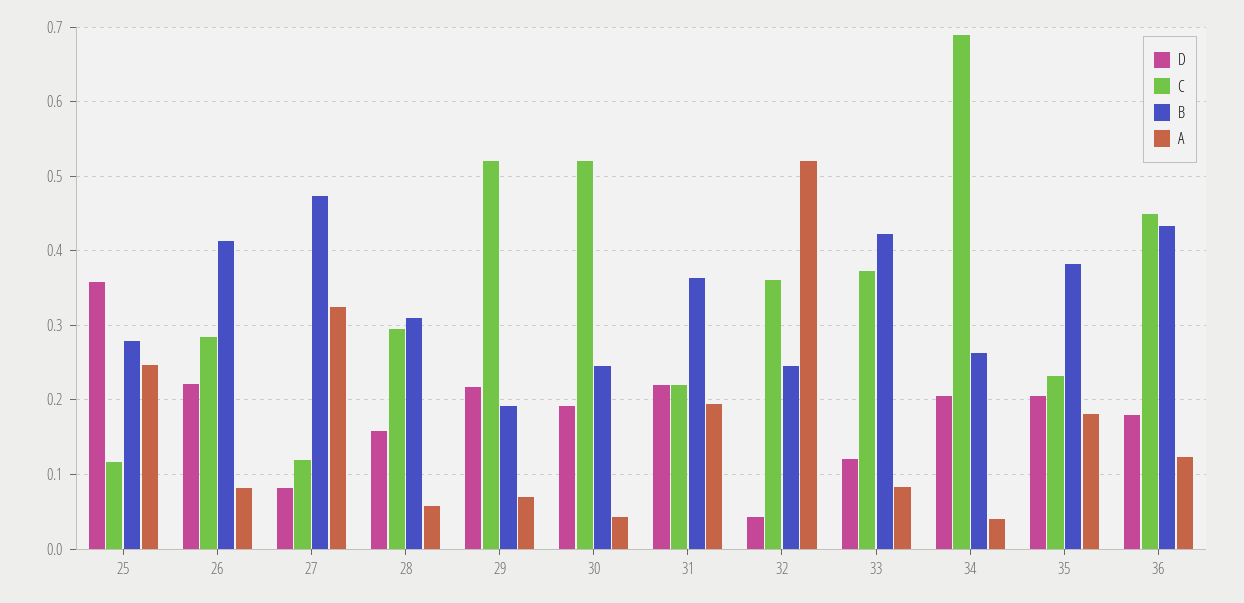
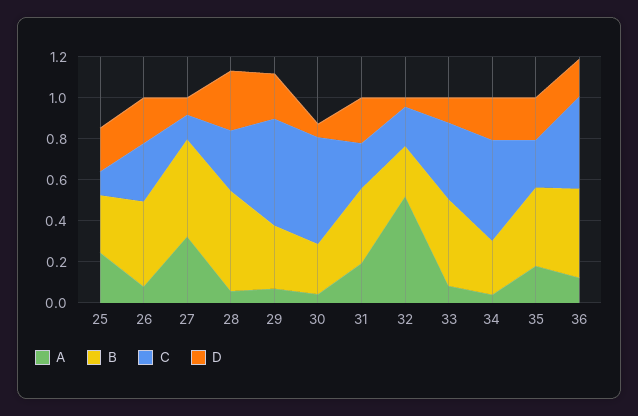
  {
    "D": {
-     "25": 0.36,
+     "25": 0.2,
      "26": 0.22,
      "27": 0.08,
-     "28": 0.16,
+     "28": 0.3,
      "29": 0.22,
-     "30": 0.19,
+     "30": 0.05,
      "31": 0.22,
      "32": 0.04,
      "33": 0.12,
      "34": 0.2,
      "35": 0.2,
      "36": 0.18
    },
    "C": {
      "25": 0.12,
      "26": 0.28,
      "27": 0.12,
      "28": 0.3,
      "29": 0.52,
      "30": 0.52,
      "31": 0.22,
-     "32": 0.36,
+     "32": 0.2,
      "33": 0.37,
-     "34": 0.69,
+     "34": 0.5,
      "35": 0.23,
      "36": 0.45
    },
    "B": {
      "25": 0.28,
      "26": 0.41,
      "27": 0.47,
-     "28": 0.31,
+     "28": 0.5,
-     "29": 0.19,
+     "29": 0.3,
      "30": 0.25,
      "31": 0.36,
      "32": 0.25,
      "33": 0.42,
      "34": 0.26,
      "35": 0.38,
      "36": 0.43
    },
    "A": {
      "25": 0.25,
      "26": 0.08,
      "27": 0.33,
      "28": 0.06,
      "29": 0.07,
      "30": 0.04,
      "31": 0.19,
      "32": 0.52,
      "33": 0.08,
      "34": 0.04,
      "35": 0.18,
      "36": 0.12
    }
  }

